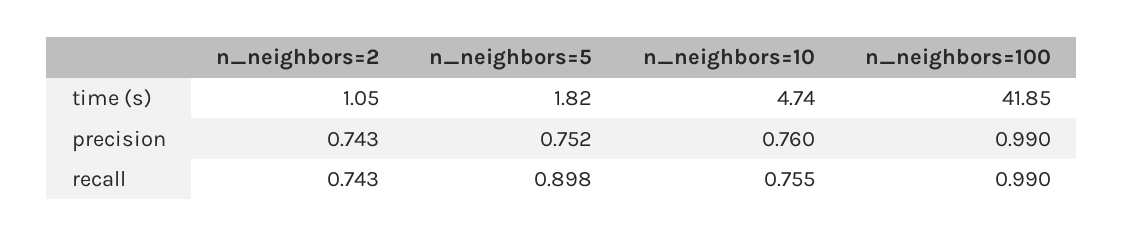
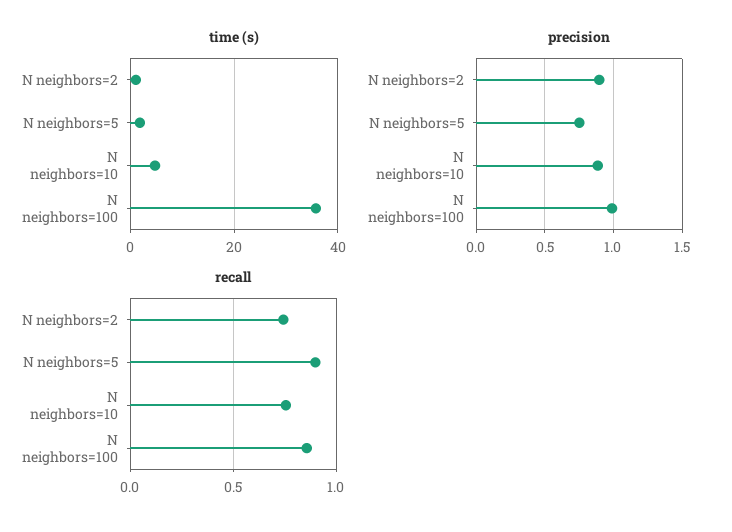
  {
    "time (s)": {
      "n_neighbors=2": 1.05,
      "n_neighbors=5": 1.82,
      "n_neighbors=10": 4.74,
-     "n_neighbors=100": 41.85
+     "n_neighbors=100": 36
    },
    "precision": {
-     "n_neighbors=2": 0.743,
+     "n_neighbors=2": 0.9,
      "n_neighbors=5": 0.752,
-     "n_neighbors=10": 0.76,
+     "n_neighbors=10": 0.9,
      "n_neighbors=100": 0.99
    },
    "recall": {
      "n_neighbors=2": 0.743,
      "n_neighbors=5": 0.898,
      "n_neighbors=10": 0.755,
-     "n_neighbors=100": 0.99
+     "n_neighbors=100": 0.85
    }
  }

